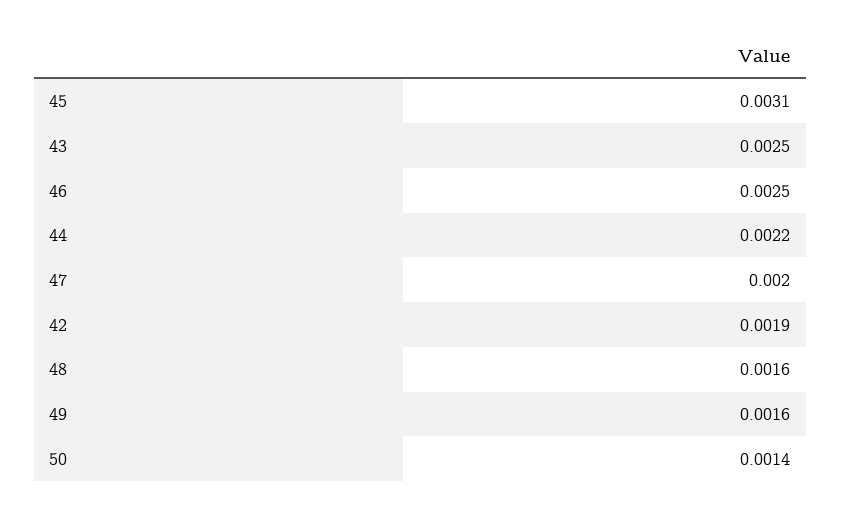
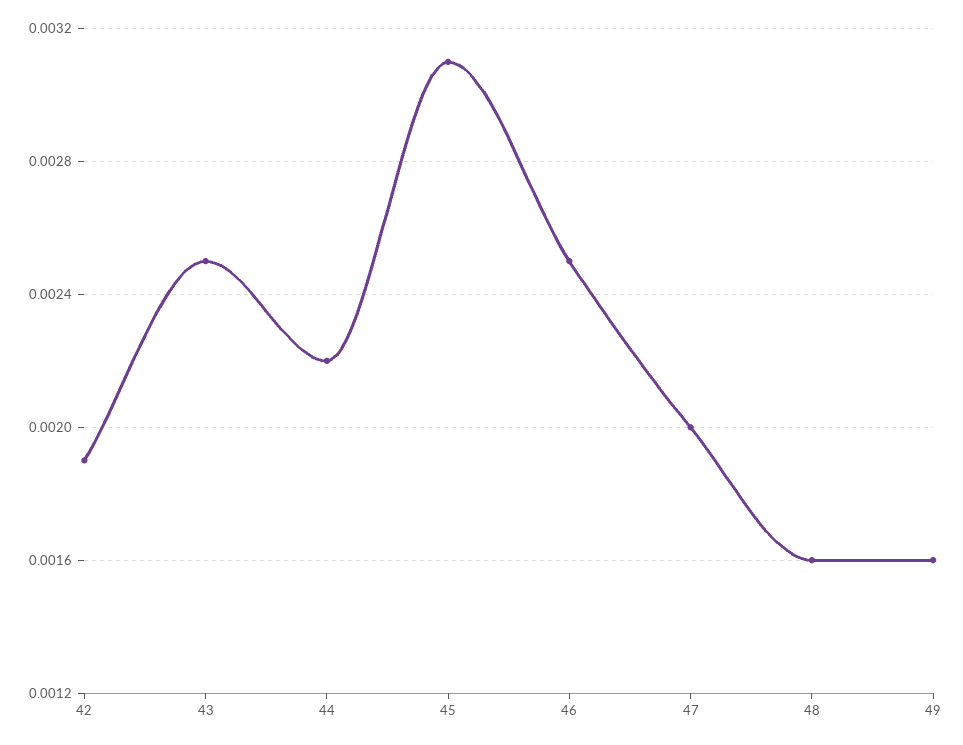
  {
    "45": 0.0031,
    "43": 0.0025,
    "46": 0.0025,
    "44": 0.0022,
    "47": 0.002,
    "42": 0.0019,
    "48": 0.0016,
-   "49": 0.0016,
+   "49": 0.0016
-   "50": 0.0014
  }

